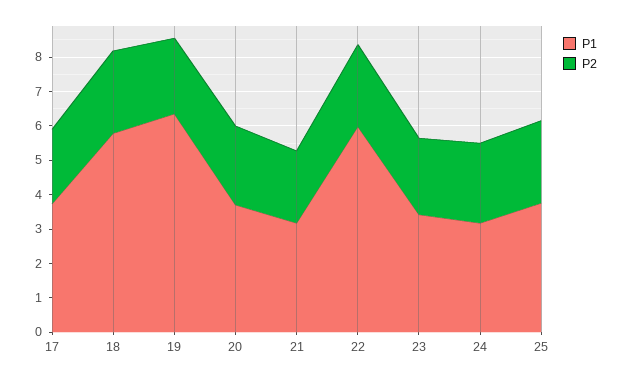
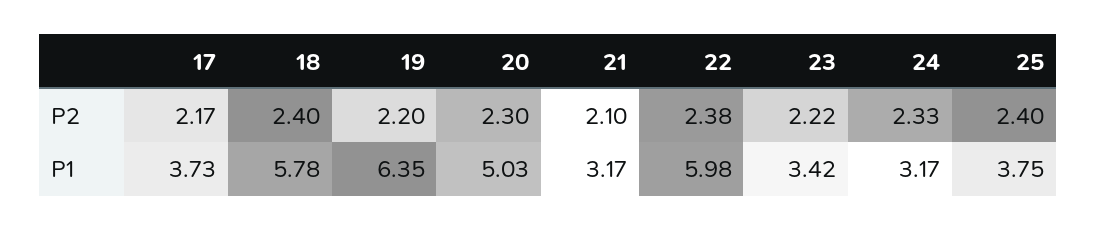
  {
    "P1": {
      "17": 3.73,
      "18": 5.78,
      "19": 6.35,
-     "20": 3.75,
+     "20": 5.03,
      "21": 3.17,
      "22": 5.98,
      "23": 3.42,
      "24": 3.17,
      "25": 3.75
    },
    "P2": {
      "17": 2.17,
      "18": 2.4,
      "19": 2.2,
      "20": 2.3,
      "21": 2.1,
      "22": 2.38,
      "23": 2.22,
      "24": 2.33,
      "25": 2.4
    }
  }

